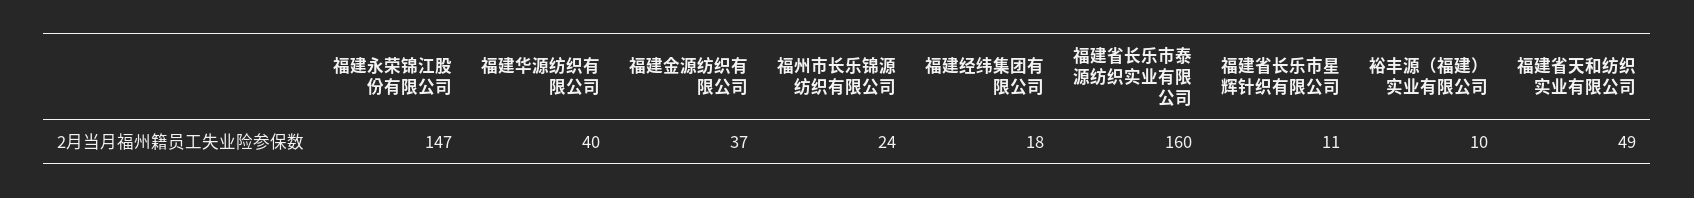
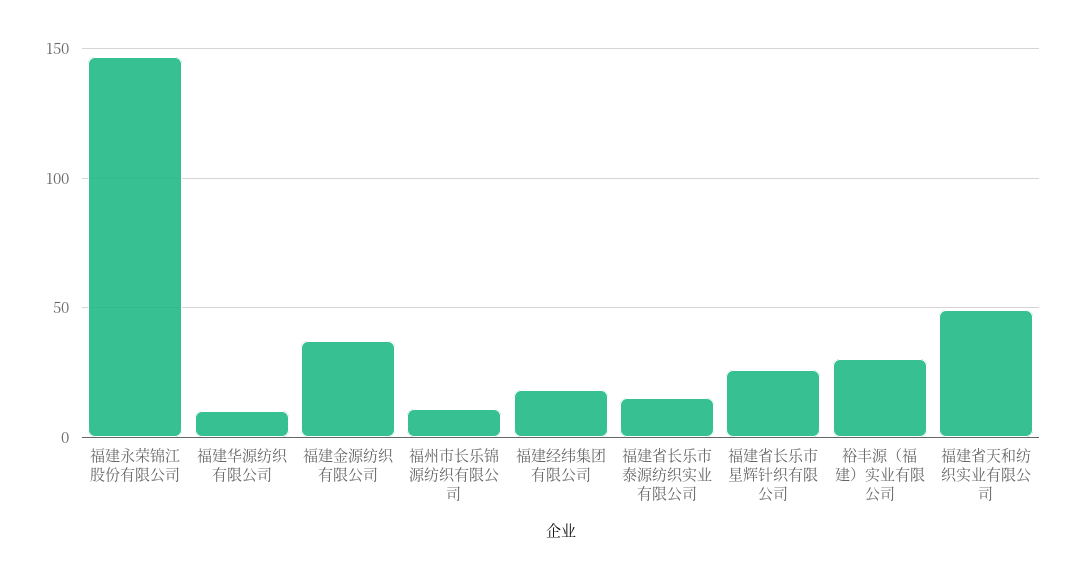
  {
    "福建永荣锦江股份有限公司": 147,
-   "福建华源纺织有限公司": 40,
+   "福建华源纺织有限公司": 10,
    "福建金源纺织有限公司": 37,
-   "福州市长乐锦源纺织有限公司": 24,
+   "福州市长乐锦源纺织有限公司": 10,
    "福建经纬集团有限公司": 18,
-   "福建省长乐市泰源纺织实业有限公司": 160,
+   "福建省长乐市泰源纺织实业有限公司": 15,
-   "福建省长乐市星辉针织有限公司": 11,
+   "福建省长乐市星辉针织有限公司": 25,
-   "裕丰源（福建）实业有限公司": 10,
+   "裕丰源（福建）实业有限公司": 30,
    "福建省天和纺织实业有限公司": 49
  }

